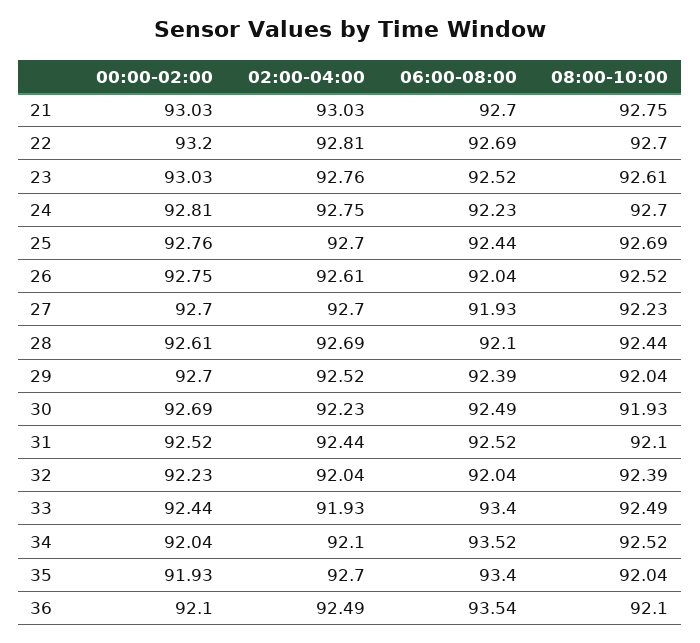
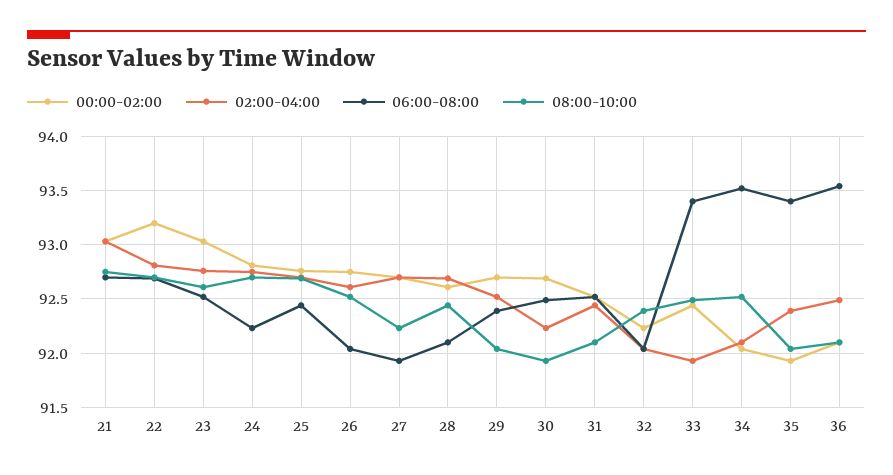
  {
    "00:00-02:00": {
      "21": 93.03,
      "22": 93.2,
      "23": 93.03,
      "24": 92.81,
      "25": 92.76,
      "26": 92.75,
      "27": 92.7,
      "28": 92.61,
      "29": 92.7,
      "30": 92.69,
      "31": 92.52,
      "32": 92.23,
      "33": 92.44,
      "34": 92.04,
      "35": 91.93,
      "36": 92.1
    },
    "02:00-04:00": {
      "21": 93.03,
      "22": 92.81,
      "23": 92.76,
      "24": 92.75,
      "25": 92.7,
      "26": 92.61,
      "27": 92.7,
      "28": 92.69,
      "29": 92.52,
      "30": 92.23,
      "31": 92.44,
      "32": 92.04,
      "33": 91.93,
      "34": 92.1,
-     "35": 92.7,
+     "35": 92.4,
      "36": 92.49
    },
    "06:00-08:00": {
      "21": 92.7,
      "22": 92.69,
      "23": 92.52,
      "24": 92.23,
      "25": 92.44,
      "26": 92.04,
      "27": 91.93,
      "28": 92.1,
      "29": 92.39,
      "30": 92.49,
      "31": 92.52,
      "32": 92.04,
      "33": 93.4,
      "34": 93.52,
      "35": 93.4,
      "36": 93.54
    },
    "08:00-10:00": {
      "21": 92.75,
      "22": 92.7,
      "23": 92.61,
      "24": 92.7,
      "25": 92.69,
      "26": 92.52,
      "27": 92.23,
      "28": 92.44,
      "29": 92.04,
      "30": 91.93,
      "31": 92.1,
      "32": 92.39,
      "33": 92.49,
      "34": 92.52,
      "35": 92.04,
      "36": 92.1
    }
  }

